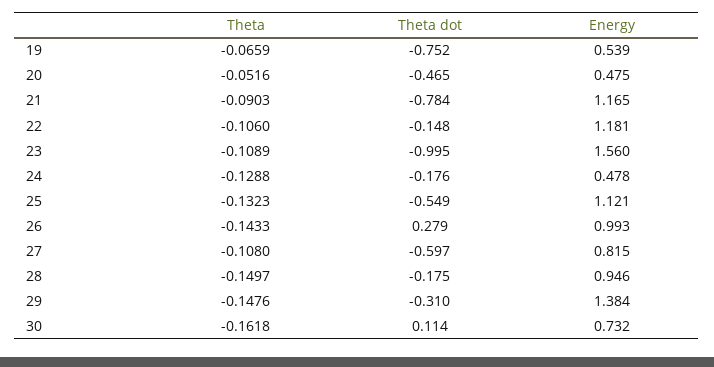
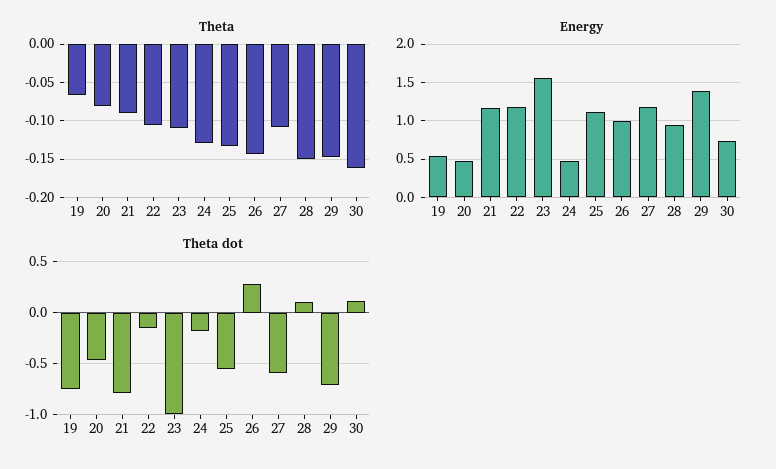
  {
    "Theta": {
      "19": -0.0659,
-     "20": -0.0516,
+     "20": -0.08,
      "21": -0.0903,
      "22": -0.106,
      "23": -0.1089,
      "24": -0.1288,
      "25": -0.1323,
      "26": -0.1433,
      "27": -0.108,
      "28": -0.1497,
      "29": -0.1476,
      "30": -0.1618
    },
    "Theta dot": {
      "19": -0.752,
      "20": -0.465,
      "21": -0.784,
      "22": -0.148,
      "23": -0.995,
      "24": -0.176,
      "25": -0.549,
      "26": 0.279,
      "27": -0.597,
-     "28": -0.175,
+     "28": 0.1,
-     "29": -0.31,
+     "29": -0.7,
      "30": 0.114
    },
    "Energy": {
      "19": 0.539,
      "20": 0.475,
      "21": 1.165,
      "22": 1.181,
      "23": 1.56,
      "24": 0.478,
      "25": 1.121,
      "26": 0.993,
-     "27": 0.815,
+     "27": 1.2,
      "28": 0.946,
      "29": 1.384,
      "30": 0.732
    }
  }

